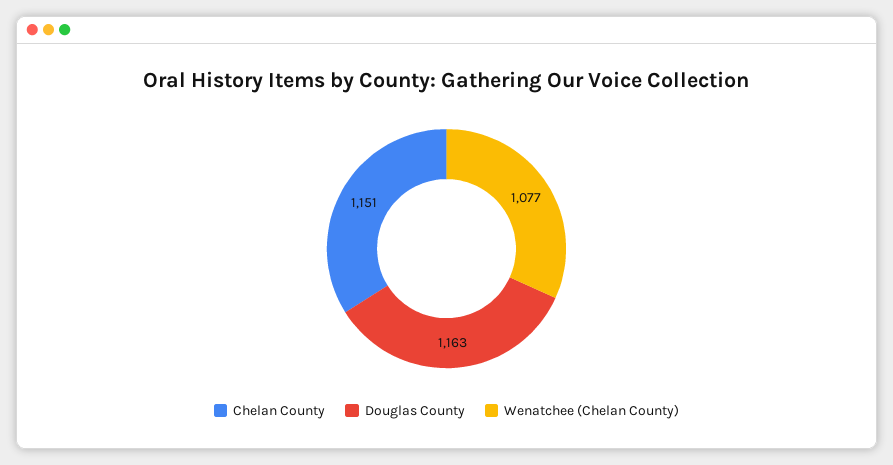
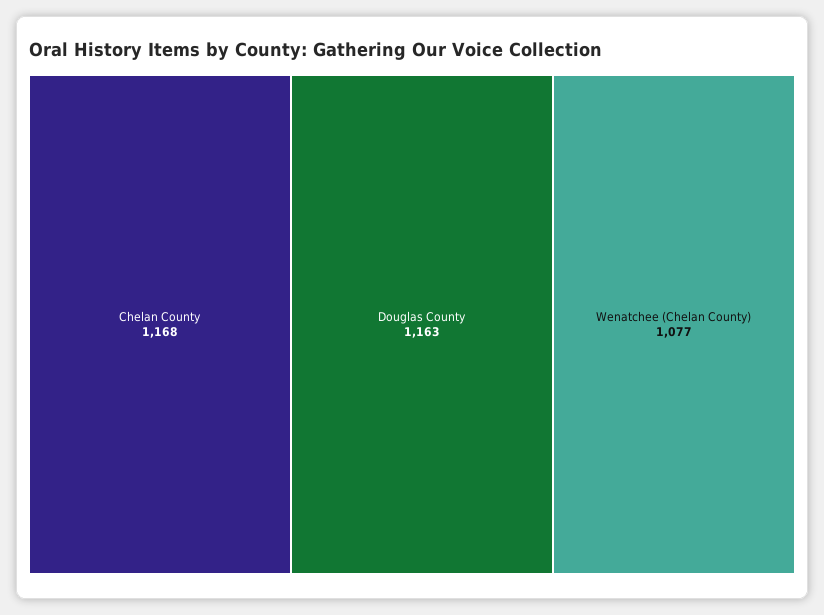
  {
-   "Chelan County": 1151,
+   "Chelan County": 1168,
    "Douglas County": 1163,
    "Wenatchee (Chelan County)": 1077
  }

